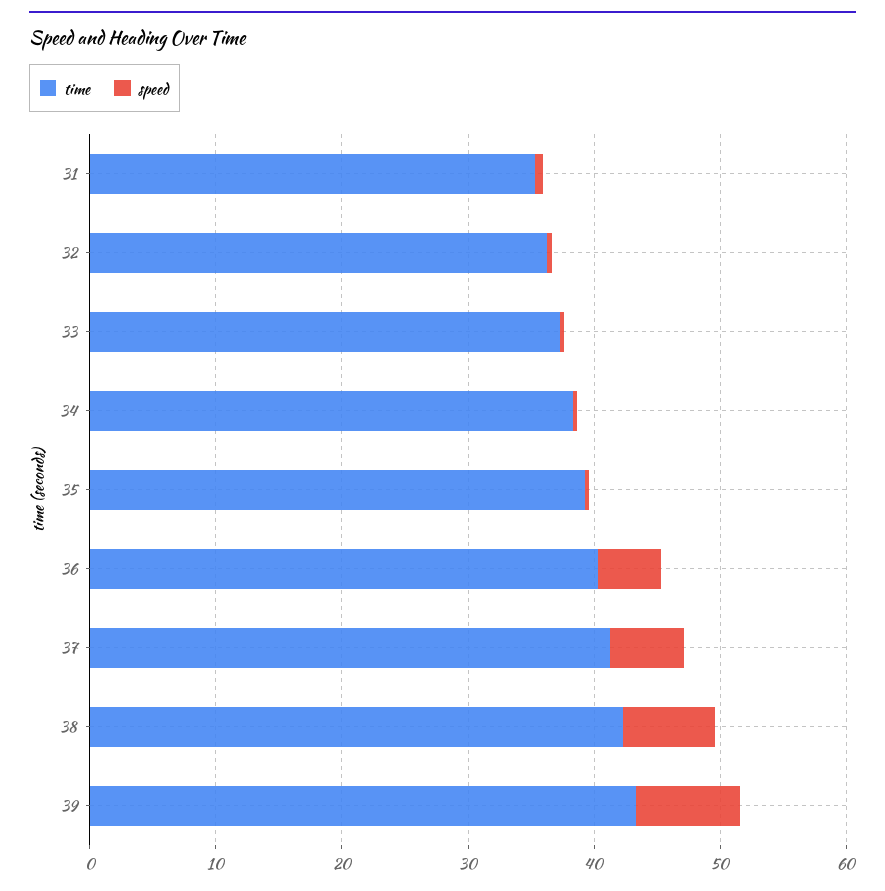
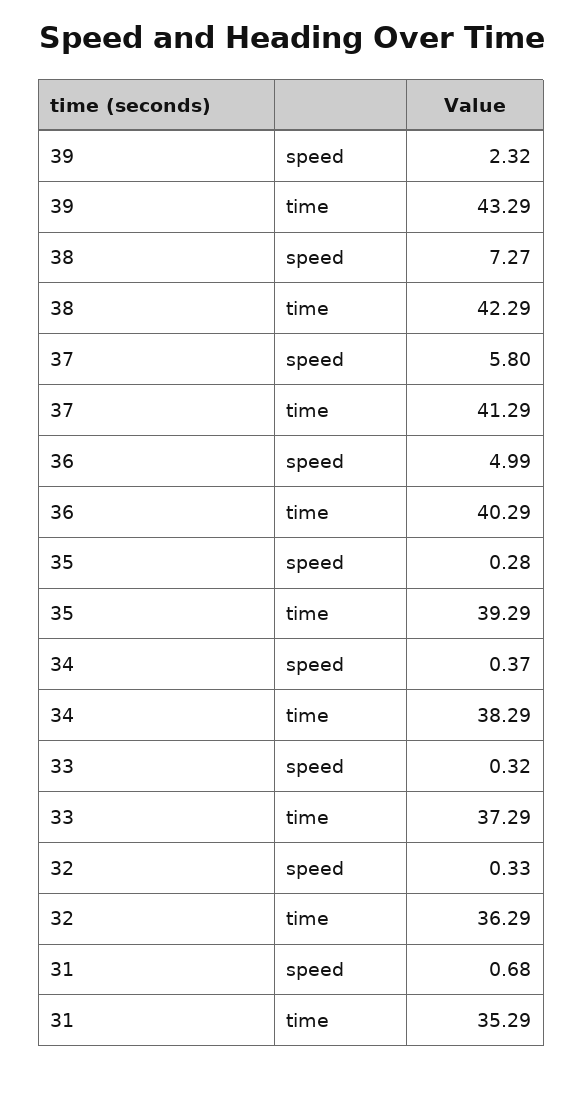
  {
    "time": {
      "31": 35.29,
      "32": 36.29,
      "33": 37.29,
      "34": 38.29,
      "35": 39.29,
      "36": 40.29,
      "37": 41.29,
      "38": 42.29,
      "39": 43.29
    },
    "speed": {
      "31": 0.68,
      "32": 0.33,
      "33": 0.32,
      "34": 0.37,
      "35": 0.28,
      "36": 4.99,
      "37": 5.8,
      "38": 7.27,
-     "39": 8
+     "39": 2.32
    }
  }

